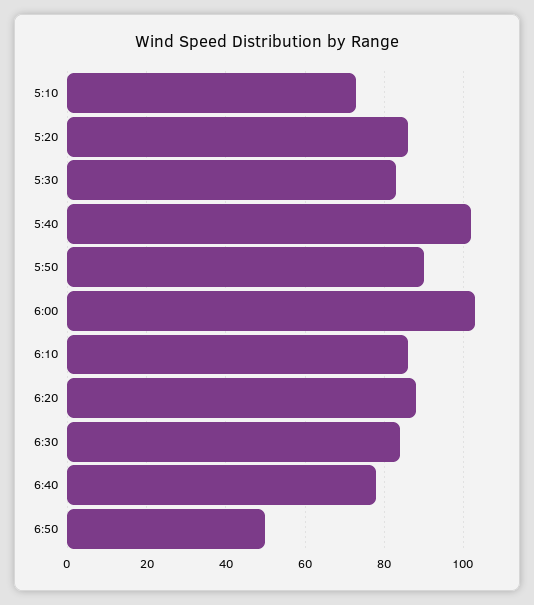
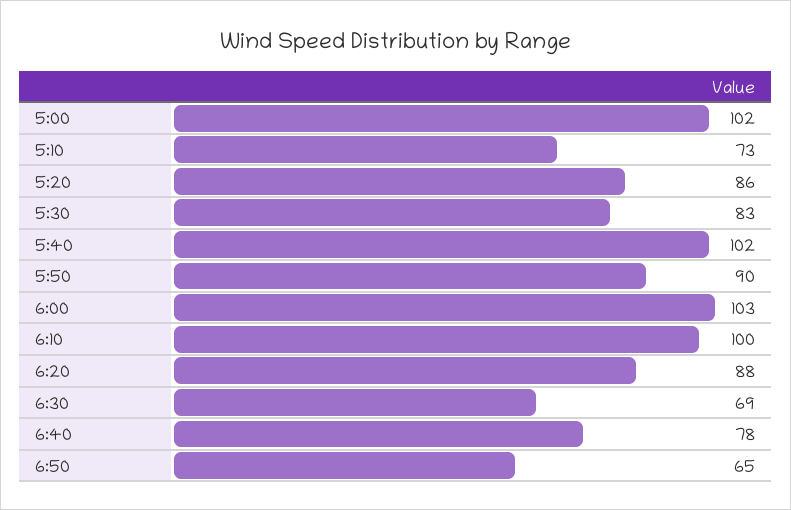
  {
    "5:10": 73,
    "5:20": 86,
    "5:30": 83,
    "5:40": 102,
    "5:50": 90,
    "6:00": 103,
-   "6:10": 85,
+   "6:10": 100,
    "6:20": 88,
-   "6:30": 85,
+   "6:30": 69,
    "6:40": 78,
-   "6:50": 50
+   "6:50": 65,
+   "5:00": 102
  }

